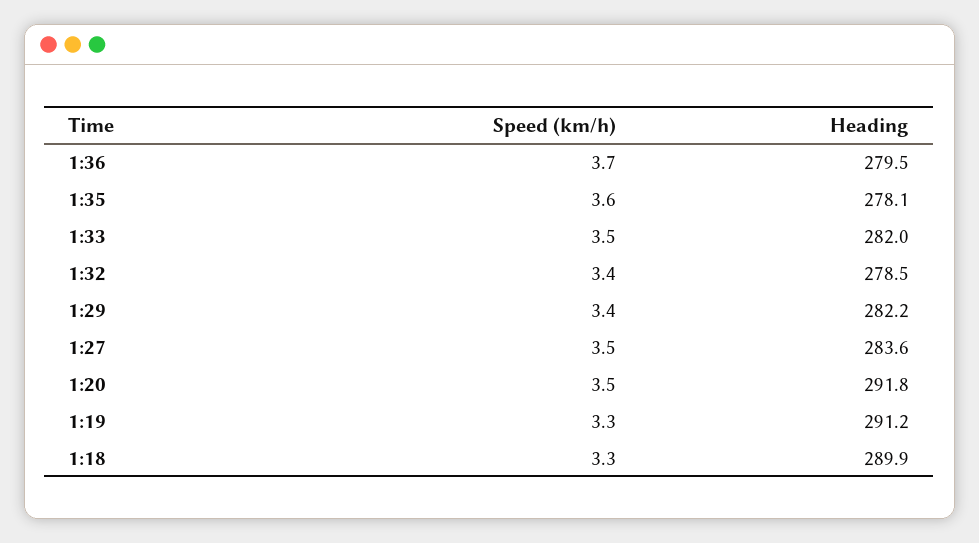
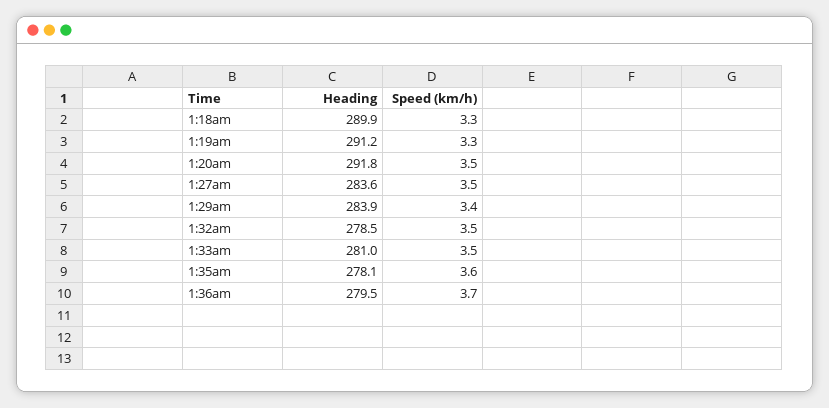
  {
    "Speed (km/h)": {
      "1:36": 3.7,
      "1:35": 3.6,
      "1:33": 3.5,
-     "1:32": 3.4,
+     "1:32": 3.5,
      "1:29": 3.4,
      "1:27": 3.5,
      "1:20": 3.5,
      "1:19": 3.3,
      "1:18": 3.3
    },
    "Heading": {
      "1:36": 279.5,
      "1:35": 278.1,
-     "1:33": 282,
+     "1:33": 281,
      "1:32": 278.5,
-     "1:29": 282.2,
+     "1:29": 283.9,
      "1:27": 283.6,
      "1:20": 291.8,
      "1:19": 291.2,
      "1:18": 289.9
    }
  }

